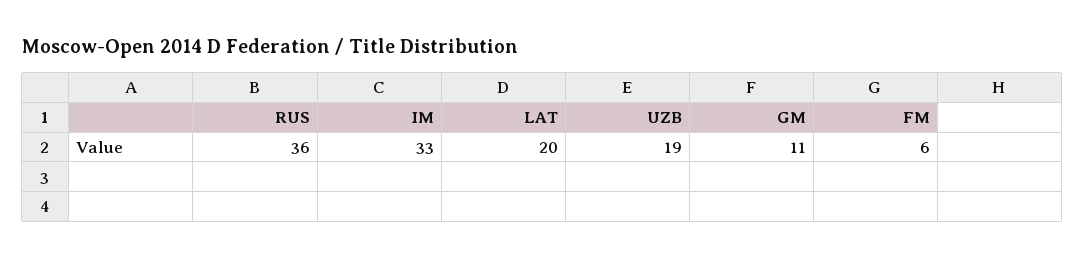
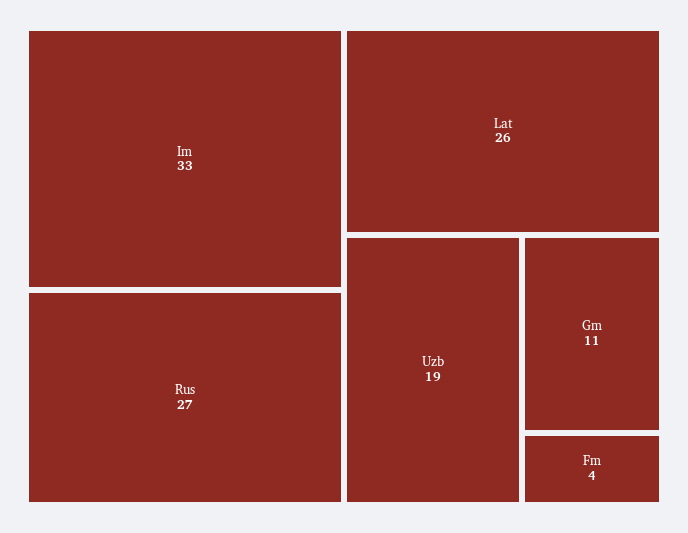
  {
-   "RUS": 36,
+   "RUS": 27,
    "IM": 33,
-   "LAT": 20,
+   "LAT": 26,
    "UZB": 19,
    "GM": 11,
-   "FM": 6
+   "FM": 4
  }

